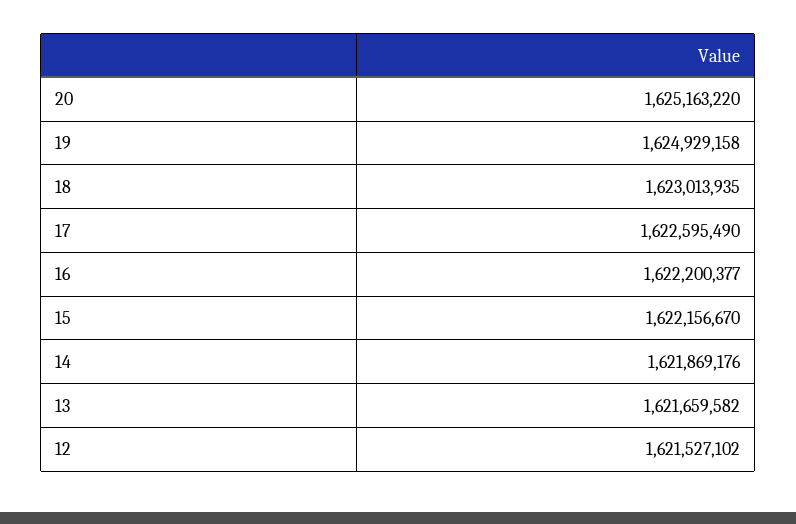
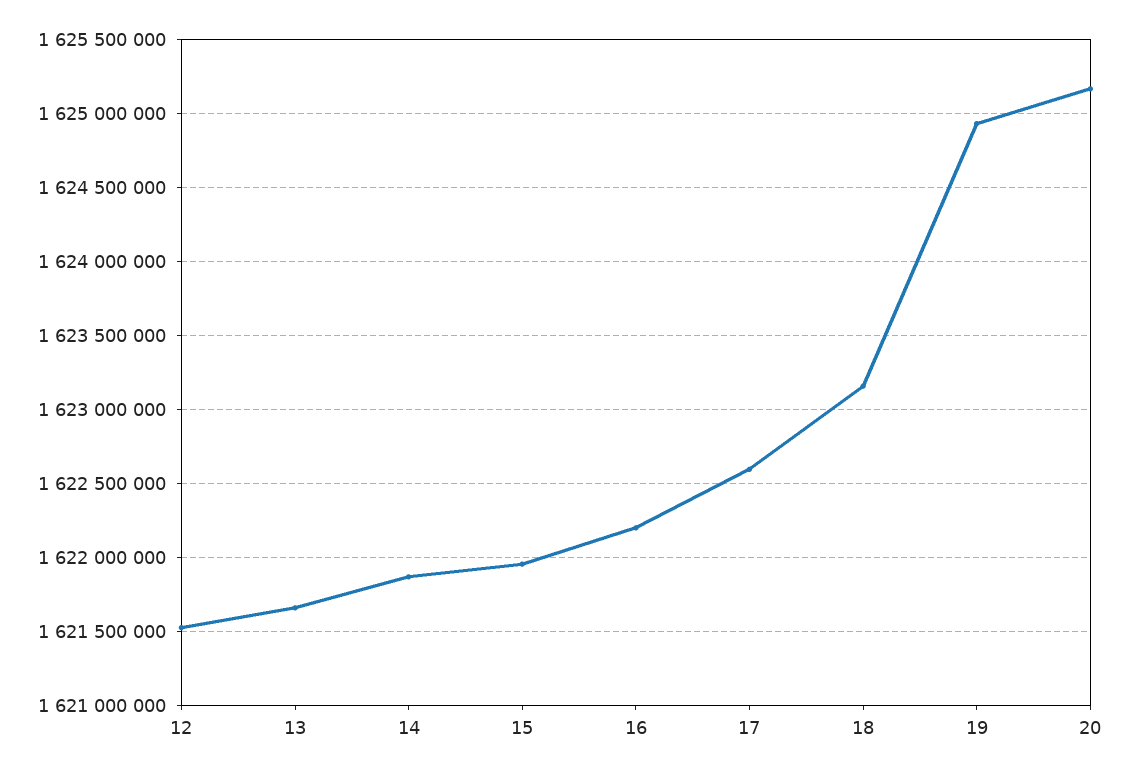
  {
    "20": 1625163220,
    "19": 1624929158,
-   "18": 1623013935,
+   "18": 1623150000,
    "17": 1622595490,
    "16": 1622200377,
-   "15": 1622156670,
+   "15": 1621950000,
    "14": 1621869176,
    "13": 1621659582,
    "12": 1621527102
  }

